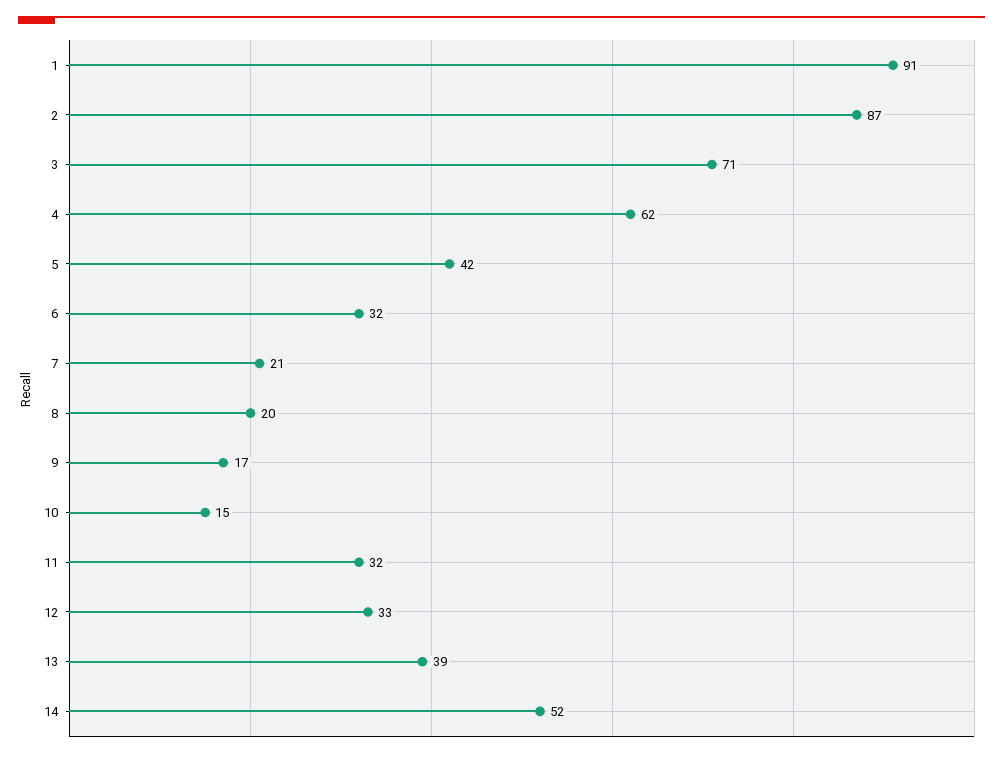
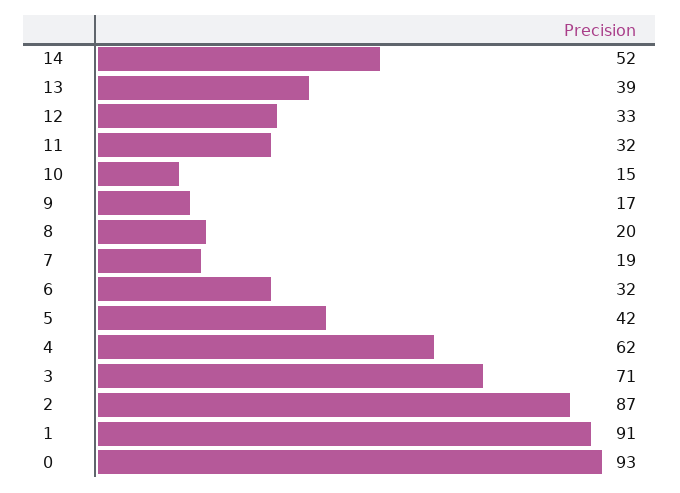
  {
    "1": 91,
    "2": 87,
    "3": 71,
    "4": 62,
    "5": 42,
    "6": 32,
-   "7": 21,
+   "7": 19,
    "8": 20,
    "9": 17,
    "10": 15,
    "11": 32,
    "12": 33,
    "13": 39,
-   "14": 52
+   "14": 52,
+   "0": 93
  }

